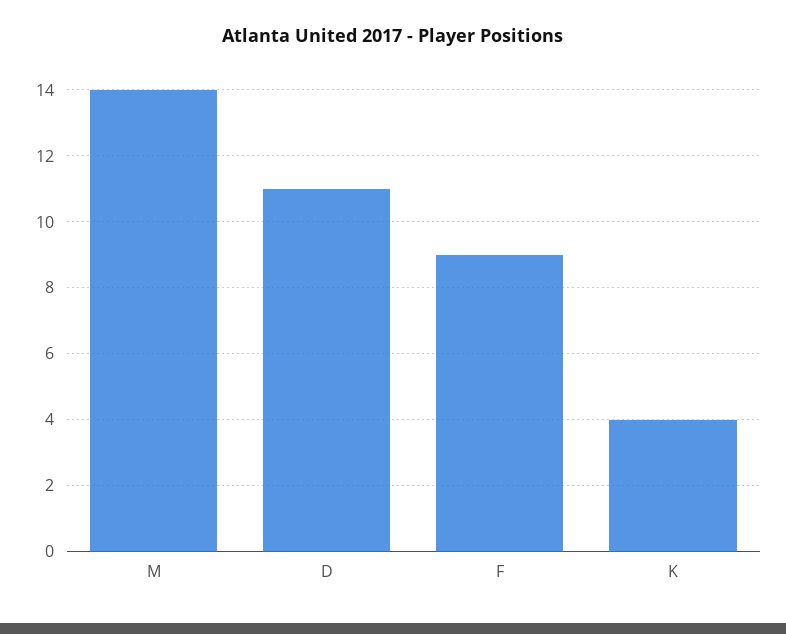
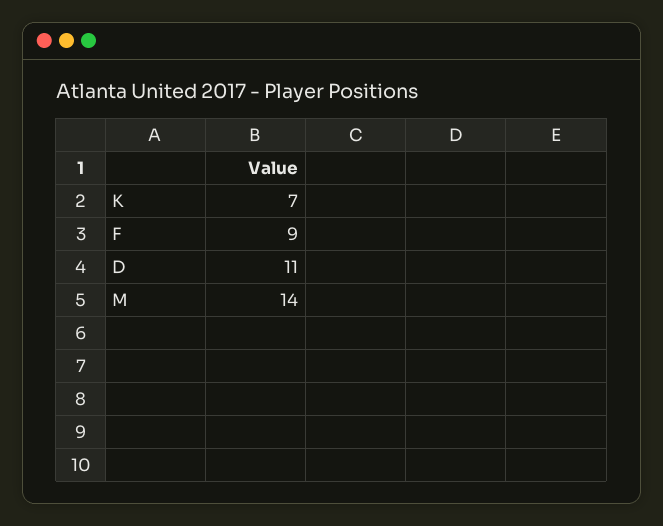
  {
    "M": 14,
    "D": 11,
    "F": 9,
-   "K": 4
+   "K": 7
  }

